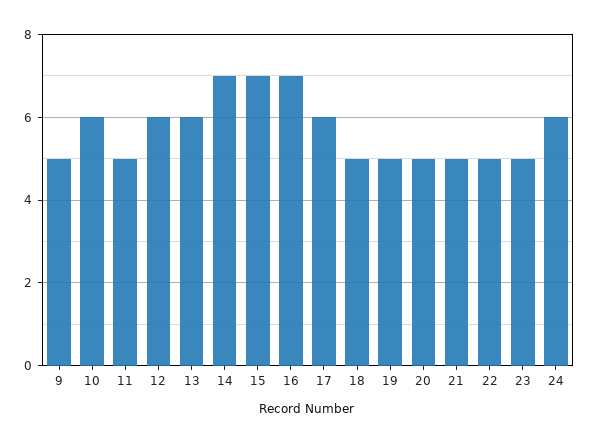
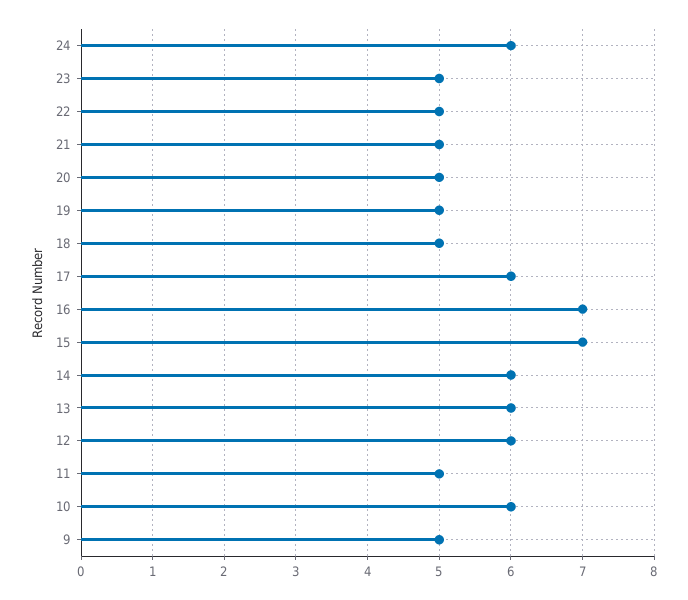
  {
    "9": 5,
    "10": 6,
    "11": 5,
    "12": 6,
    "13": 6,
-   "14": 7,
+   "14": 6,
    "15": 7,
    "16": 7,
    "17": 6,
    "18": 5,
    "19": 5,
    "20": 5,
    "21": 5,
    "22": 5,
    "23": 5,
    "24": 6
  }

